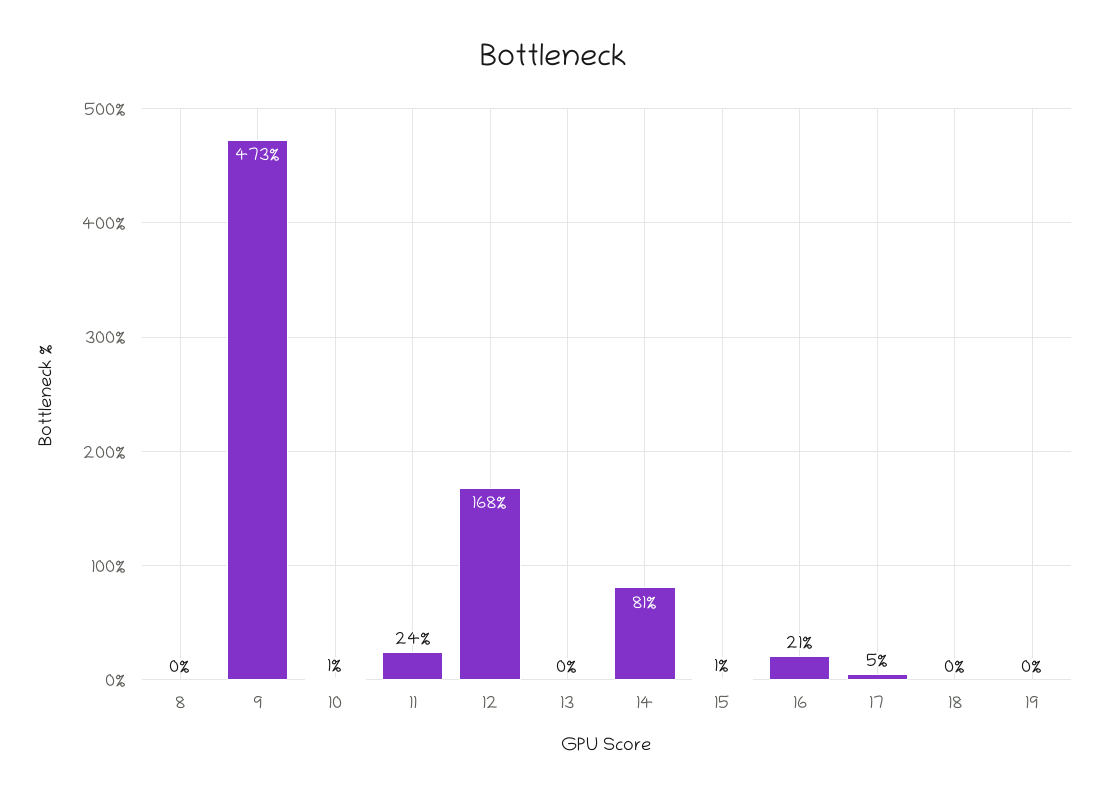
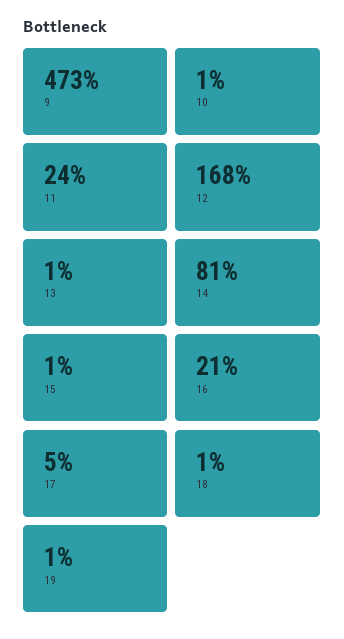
  {
-   "8": 0,
    "9": 473,
    "10": 1,
    "11": 24,
    "12": 168,
-   "13": 0,
+   "13": 1,
    "14": 81,
    "15": 1,
    "16": 21,
    "17": 5,
-   "18": 0,
+   "18": 1,
-   "19": 0
+   "19": 1
  }

